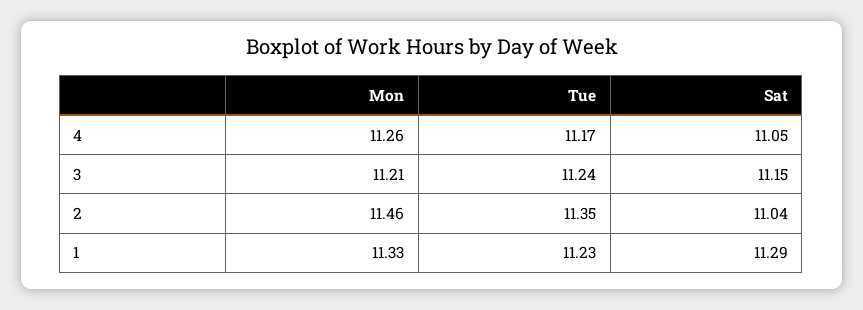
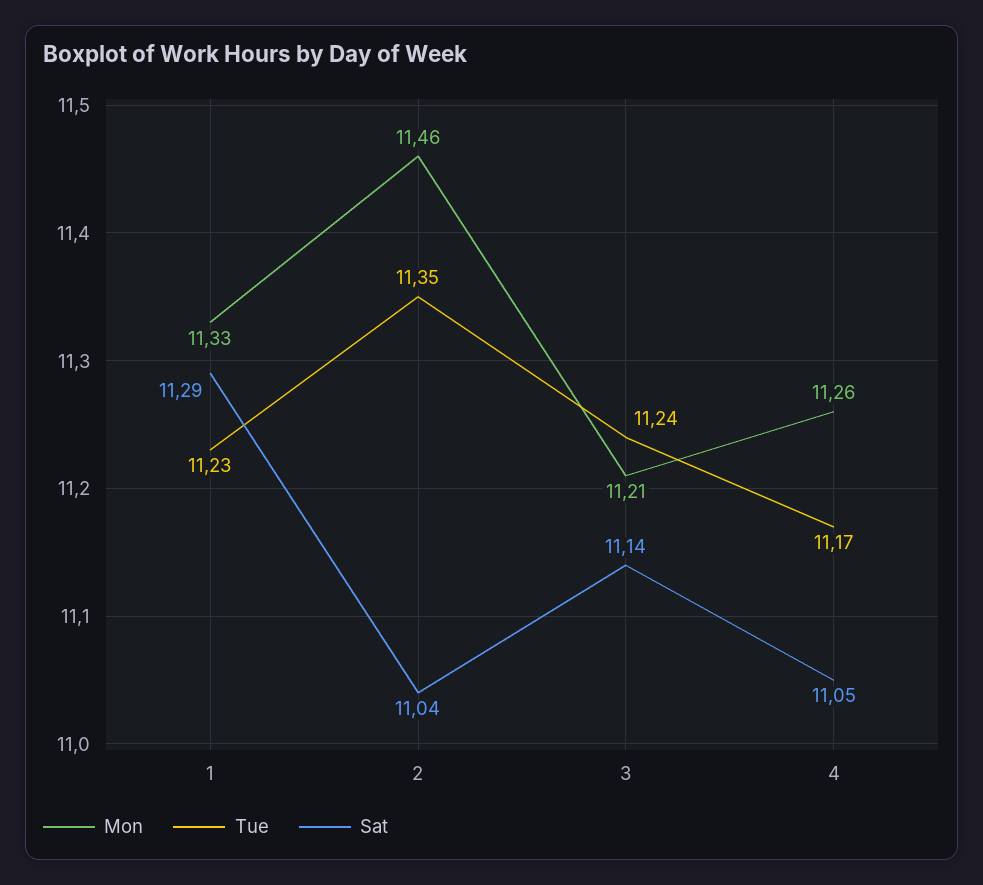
  {
    "Mon": {
      "4": 11.26,
      "3": 11.21,
      "2": 11.46,
      "1": 11.33
    },
    "Tue": {
      "4": 11.17,
      "3": 11.24,
      "2": 11.35,
      "1": 11.23
    },
    "Sat": {
      "4": 11.05,
-     "3": 11.15,
+     "3": 11.14,
      "2": 11.04,
      "1": 11.29
    }
  }

